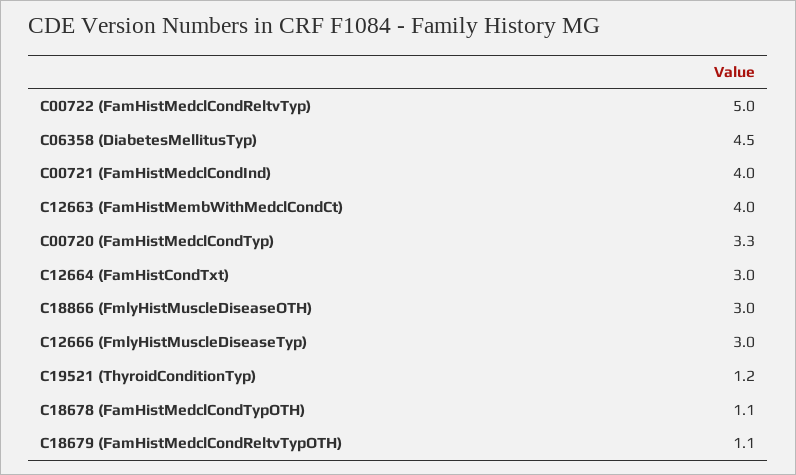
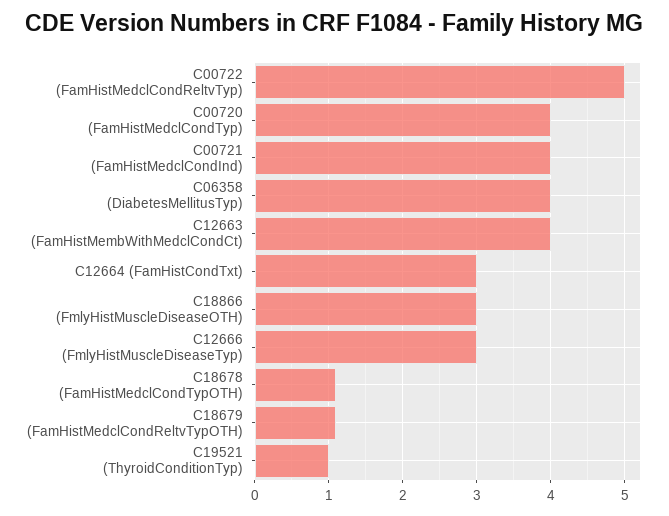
  {
    "C00722 (FamHistMedclCondReltvTyp)": 5,
-   "C06358 (DiabetesMellitusTyp)": 4.5,
+   "C06358 (DiabetesMellitusTyp)": 4,
    "C00721 (FamHistMedclCondInd)": 4,
    "C12663 (FamHistMembWithMedclCondCt)": 4,
-   "C00720 (FamHistMedclCondTyp)": 3.3,
+   "C00720 (FamHistMedclCondTyp)": 4,
    "C12664 (FamHistCondTxt)": 3,
    "C18866 (FmlyHistMuscleDiseaseOTH)": 3,
    "C12666 (FmlyHistMuscleDiseaseTyp)": 3,
-   "C19521 (ThyroidConditionTyp)": 1.2,
+   "C19521 (ThyroidConditionTyp)": 1,
    "C18678 (FamHistMedclCondTypOTH)": 1.1,
    "C18679 (FamHistMedclCondReltvTypOTH)": 1.1
  }

